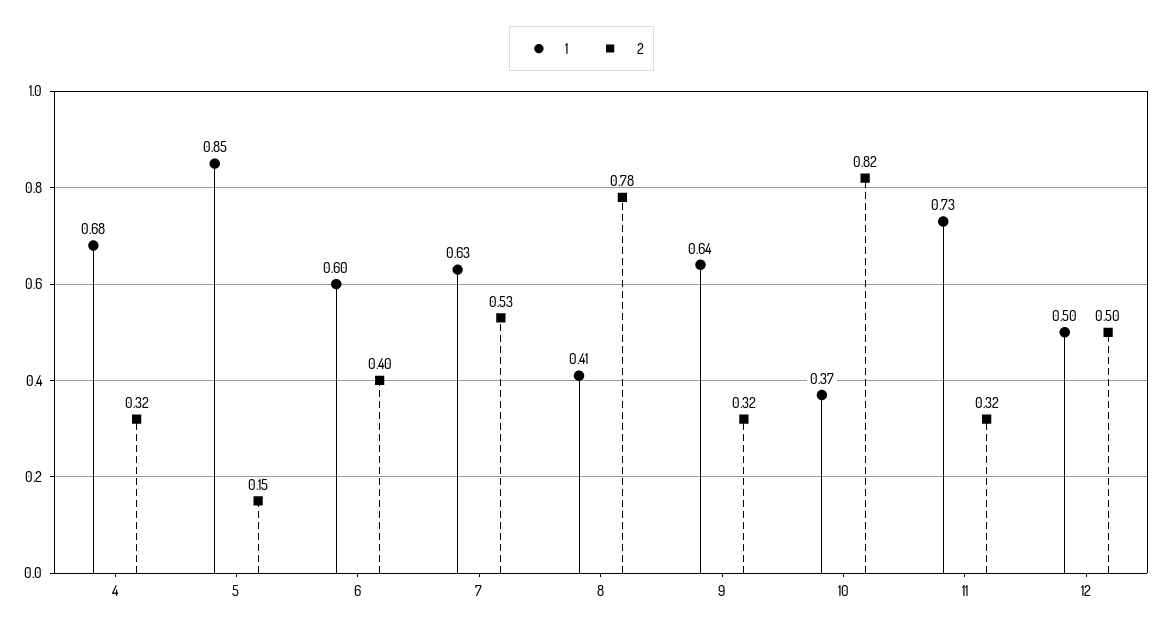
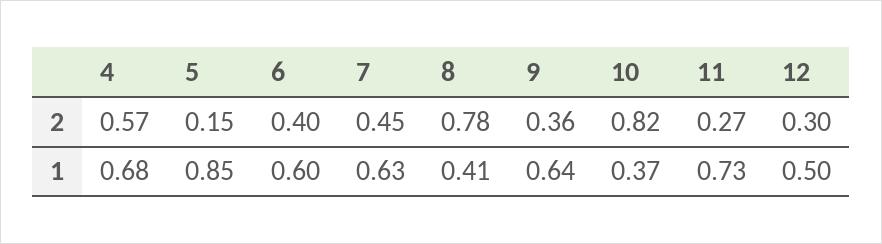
  {
    "1": {
      "4": 0.68,
      "5": 0.85,
      "6": 0.6,
      "7": 0.63,
      "8": 0.41,
      "9": 0.64,
      "10": 0.37,
      "11": 0.73,
      "12": 0.5
    },
    "2": {
-     "4": 0.32,
+     "4": 0.57,
      "5": 0.15,
      "6": 0.4,
-     "7": 0.53,
+     "7": 0.45,
      "8": 0.78,
-     "9": 0.32,
+     "9": 0.36,
      "10": 0.82,
-     "11": 0.32,
+     "11": 0.27,
-     "12": 0.5
+     "12": 0.3
    }
  }

